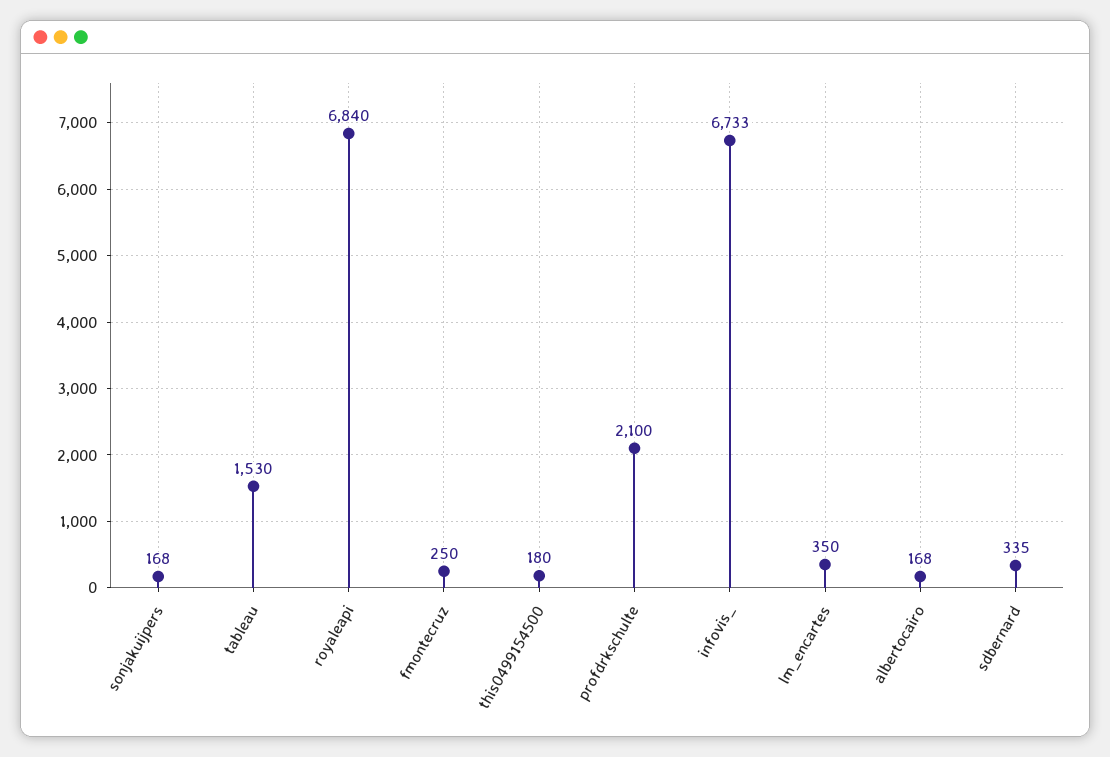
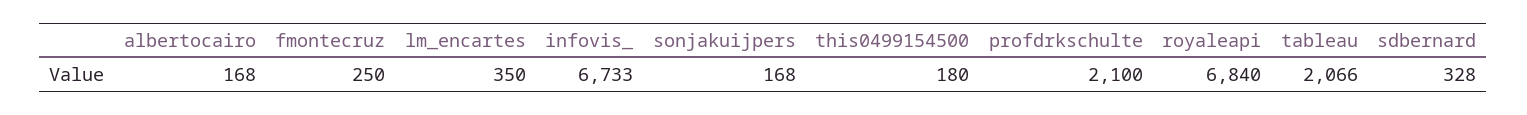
  {
    "sonjakuijpers": 168,
-   "tableau": 1530,
+   "tableau": 2066,
    "royaleapi": 6840,
    "fmontecruz": 250,
    "this0499154500": 180,
    "profdrkschulte": 2100,
    "infovis_": 6733,
    "lm_encartes": 350,
    "albertocairo": 168,
-   "sdbernard": 335
+   "sdbernard": 328
  }

